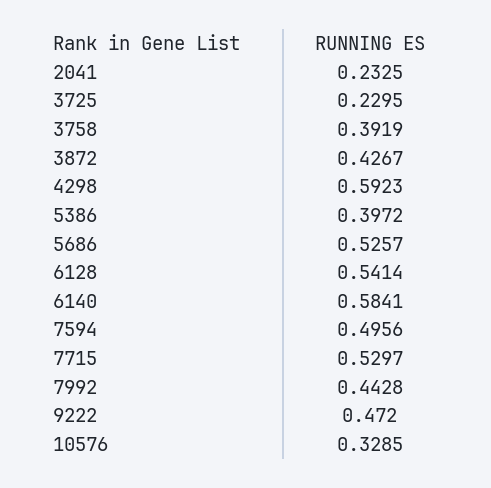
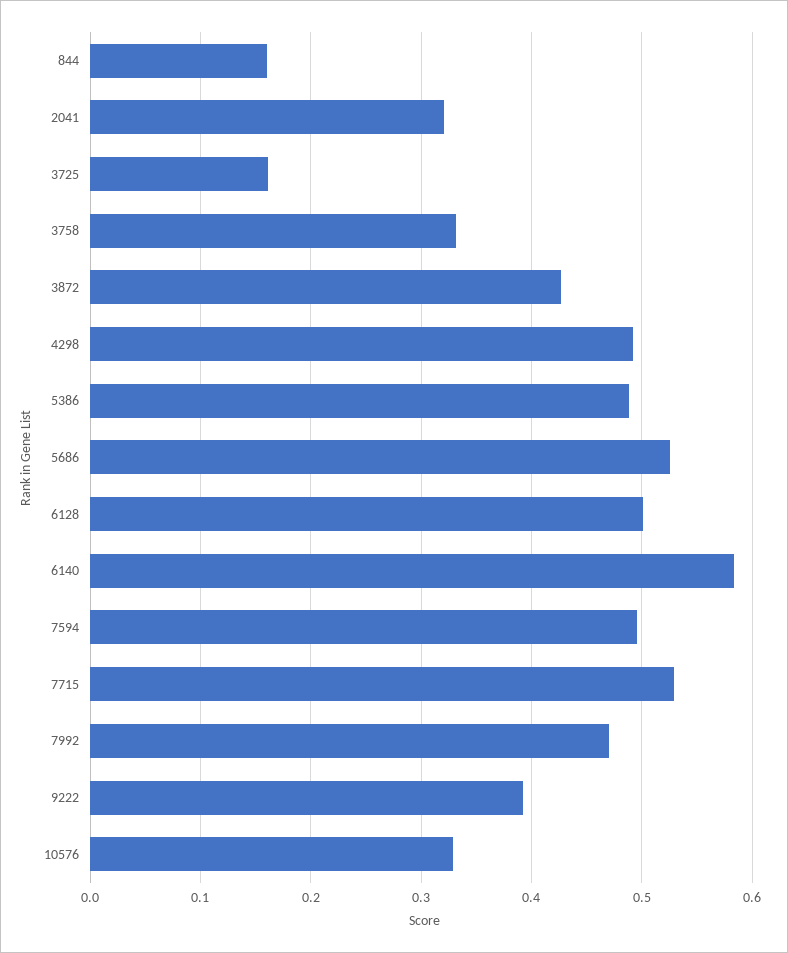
  {
-   "2041": 0.2325,
+   "2041": 0.32,
-   "3725": 0.2295,
+   "3725": 0.16,
-   "3758": 0.3919,
+   "3758": 0.33,
    "3872": 0.4267,
-   "4298": 0.5923,
+   "4298": 0.49,
-   "5386": 0.3972,
+   "5386": 0.49,
    "5686": 0.5257,
-   "6128": 0.5414,
+   "6128": 0.5,
    "6140": 0.5841,
    "7594": 0.4956,
    "7715": 0.5297,
-   "7992": 0.4428,
+   "7992": 0.47,
-   "9222": 0.472,
+   "9222": 0.39,
-   "10576": 0.3285
+   "10576": 0.3285,
+   "844": 0.16
  }

